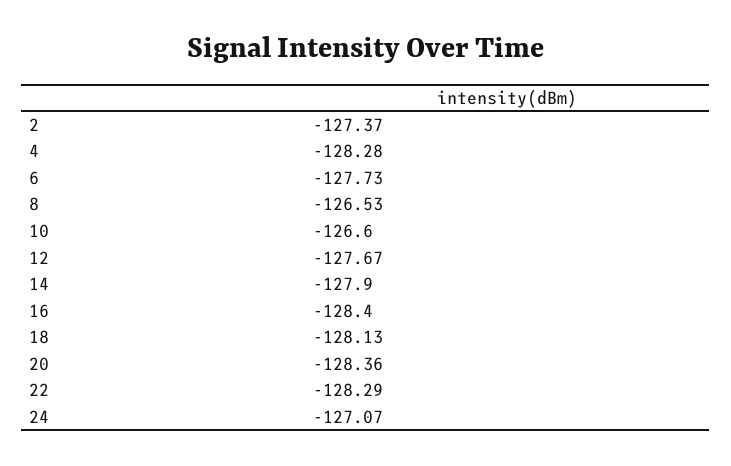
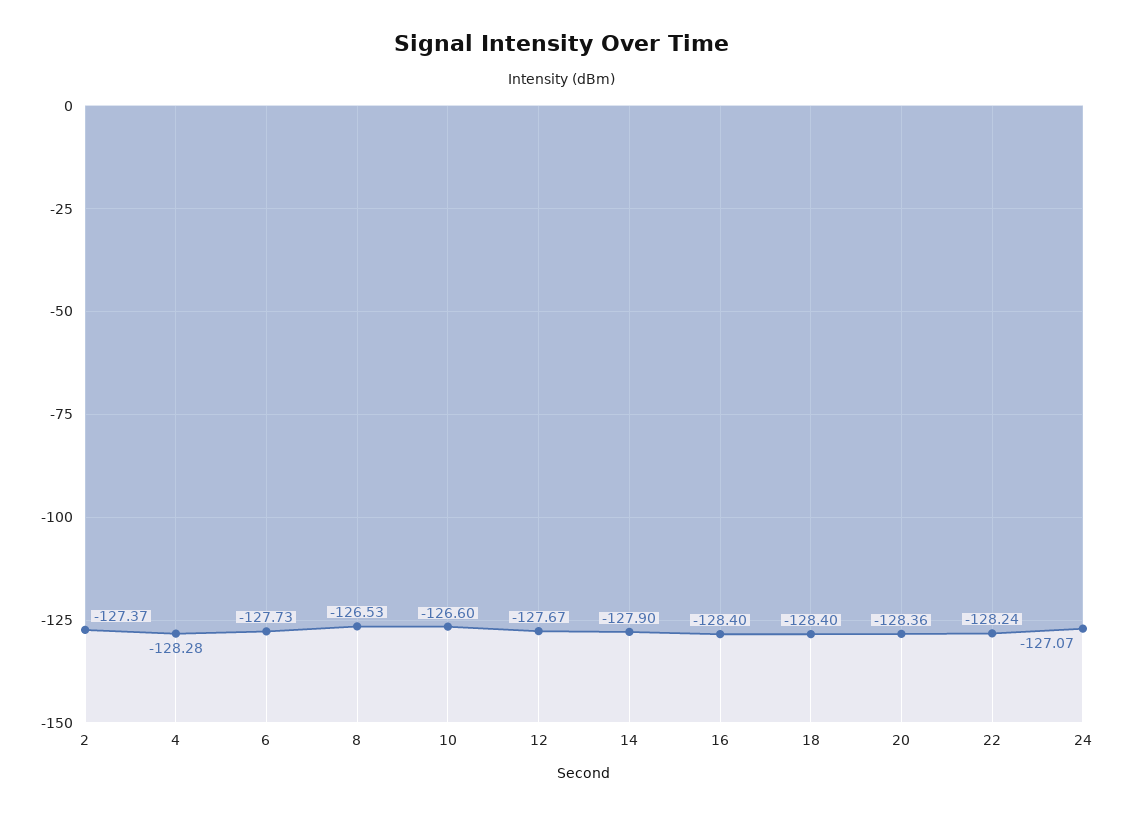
  {
    "2": -127.37,
    "4": -128.28,
    "6": -127.73,
    "8": -126.53,
    "10": -126.6,
    "12": -127.67,
    "14": -127.9,
    "16": -128.4,
-   "18": -128.13,
+   "18": -128.4,
    "20": -128.36,
-   "22": -128.29,
+   "22": -128.24,
    "24": -127.07
  }

